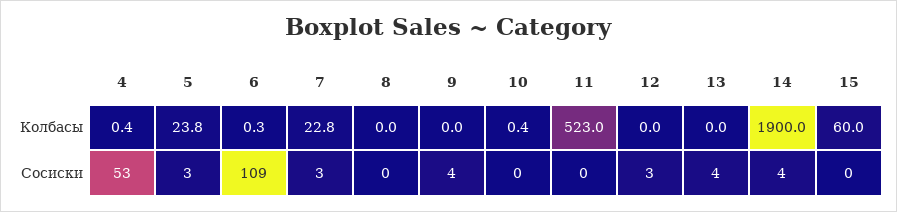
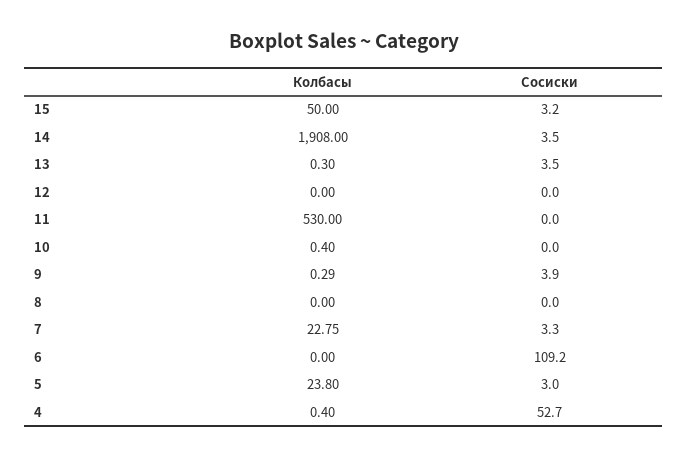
  {
    "4": {
      "Колбасы": 0.4,
      "Сосиски": 52.7
    },
    "5": {
      "Колбасы": 23.8,
      "Сосиски": 3
    },
    "6": {
-     "Колбасы": 0.3,
+     "Колбасы": 0,
      "Сосиски": 109.2
    },
    "7": {
      "Колбасы": 22.75,
      "Сосиски": 3.3
    },
    "8": {
      "Колбасы": 0,
      "Сосиски": 0
    },
    "9": {
-     "Колбасы": 0,
+     "Колбасы": 0.29,
      "Сосиски": 3.9
    },
    "10": {
      "Колбасы": 0.4,
      "Сосиски": 0
    },
    "11": {
-     "Колбасы": 523,
+     "Колбасы": 530,
      "Сосиски": 0
    },
    "12": {
      "Колбасы": 0,
-     "Сосиски": 3
+     "Сосиски": 0
    },
    "13": {
-     "Колбасы": 0,
+     "Колбасы": 0.3,
      "Сосиски": 3.5
    },
    "14": {
-     "Колбасы": 1900,
+     "Колбасы": 1908,
      "Сосиски": 3.5
    },
    "15": {
-     "Колбасы": 60,
+     "Колбасы": 50,
-     "Сосиски": 0
+     "Сосиски": 3.2
    }
  }

